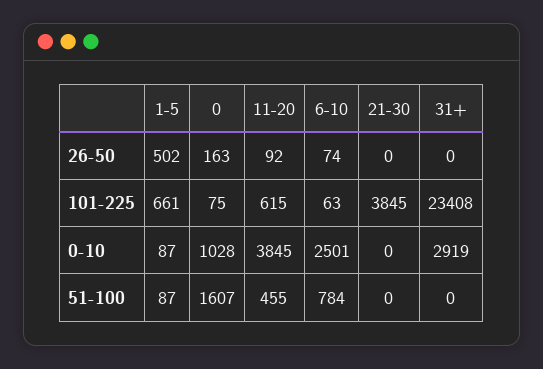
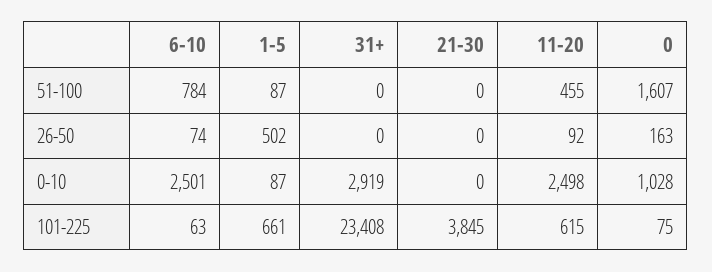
  {
    "1-5": {
      "26-50": 502,
      "101-225": 661,
      "0-10": 87,
      "51-100": 87
    },
    "0": {
      "26-50": 163,
      "101-225": 75,
      "0-10": 1028,
      "51-100": 1607
    },
    "11-20": {
      "26-50": 92,
      "101-225": 615,
-     "0-10": 3845,
+     "0-10": 2498,
      "51-100": 455
    },
    "6-10": {
      "26-50": 74,
      "101-225": 63,
      "0-10": 2501,
      "51-100": 784
    },
    "21-30": {
      "26-50": 0,
      "101-225": 3845,
      "0-10": 0,
      "51-100": 0
    },
    "31+": {
      "26-50": 0,
      "101-225": 23408,
      "0-10": 2919,
      "51-100": 0
    }
  }

